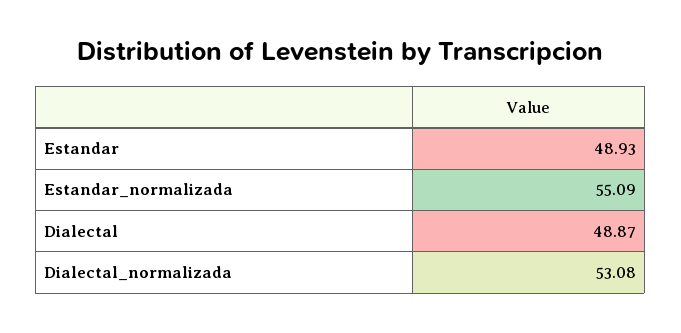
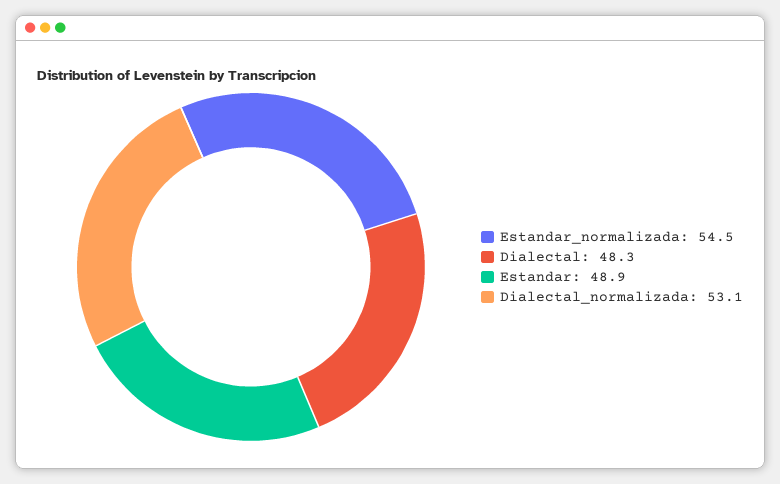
  {
    "Estandar": 48.93,
-   "Estandar_normalizada": 55.09,
+   "Estandar_normalizada": 54.5,
-   "Dialectal": 48.87,
+   "Dialectal": 48.3,
    "Dialectal_normalizada": 53.08
  }

